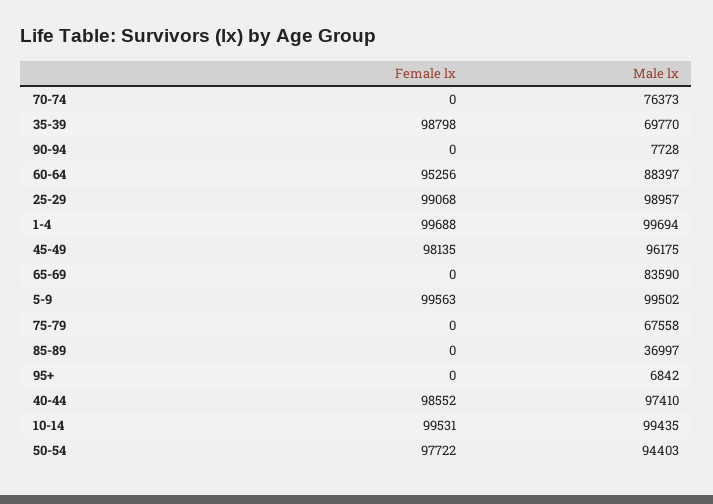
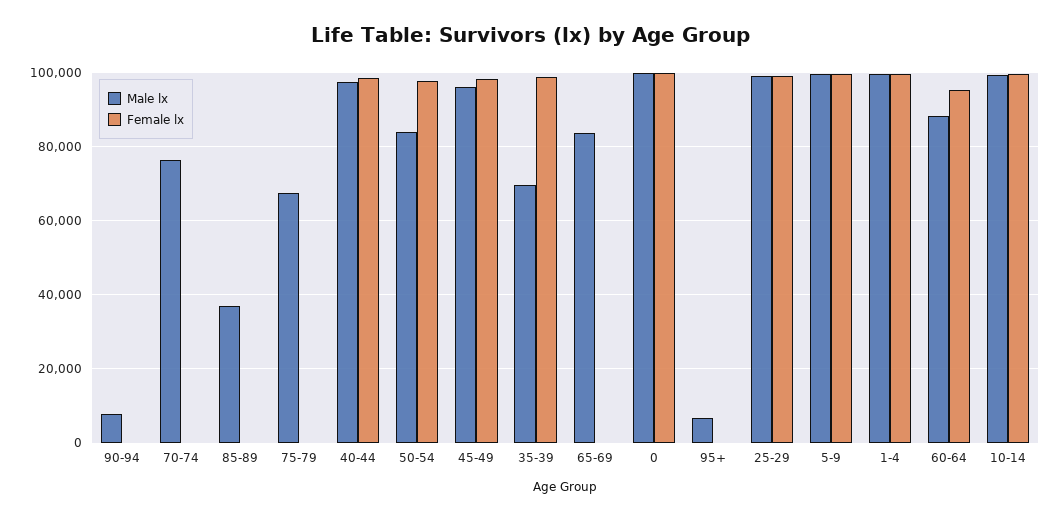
  {
    "Female lx": {
      "70-74": 0,
      "35-39": 98798,
      "90-94": 0,
      "60-64": 95256,
      "25-29": 99068,
      "1-4": 99688,
      "45-49": 98135,
      "65-69": 0,
      "5-9": 99563,
      "75-79": 0,
      "85-89": 0,
      "95+": 0,
      "40-44": 98552,
      "10-14": 99531,
-     "50-54": 97722
+     "50-54": 97722,
+     "0": 100000
    },
    "Male lx": {
      "70-74": 76373,
      "35-39": 69770,
      "90-94": 7728,
      "60-64": 88397,
      "25-29": 98957,
      "1-4": 99694,
      "45-49": 96175,
      "65-69": 83590,
      "5-9": 99502,
      "75-79": 67558,
      "85-89": 36997,
      "95+": 6842,
      "40-44": 97410,
      "10-14": 99435,
-     "50-54": 94403
+     "50-54": 84000,
+     "0": 100000
    }
  }

